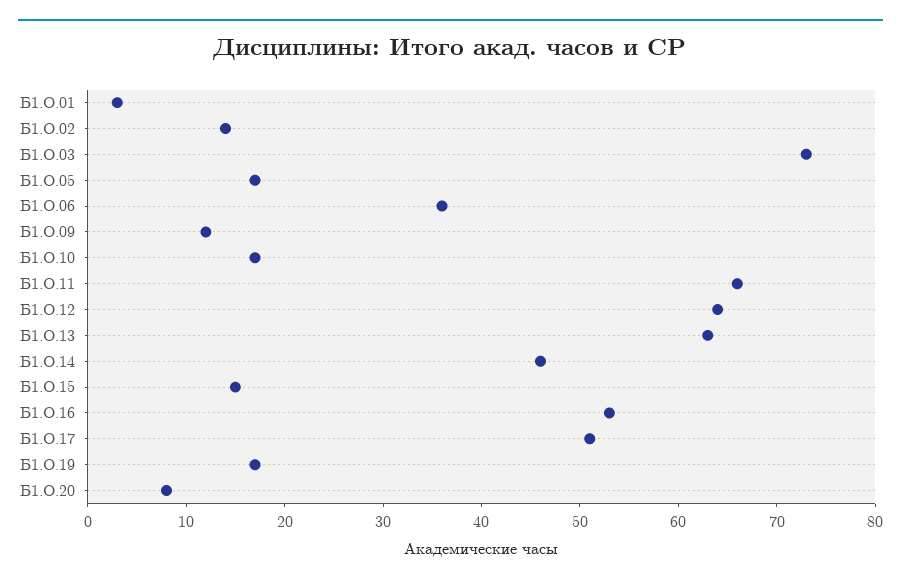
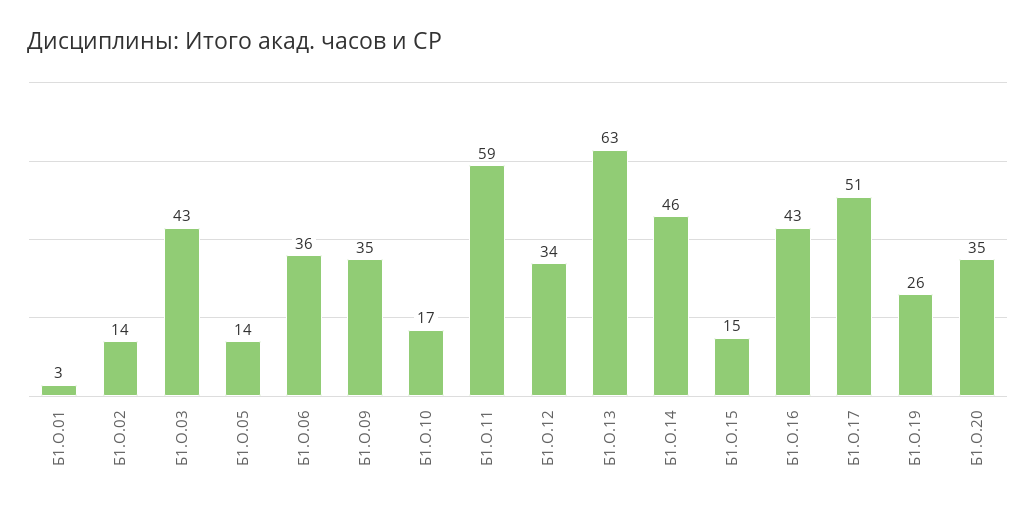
  {
    "Б1.О.01": 3,
    "Б1.О.02": 14,
-   "Б1.О.03": 73,
+   "Б1.О.03": 43,
-   "Б1.О.05": 17,
+   "Б1.О.05": 14,
    "Б1.О.06": 36,
-   "Б1.О.09": 12,
+   "Б1.О.09": 35,
    "Б1.О.10": 17,
-   "Б1.О.11": 66,
+   "Б1.О.11": 59,
-   "Б1.О.12": 64,
+   "Б1.О.12": 34,
    "Б1.О.13": 63,
    "Б1.О.14": 46,
    "Б1.О.15": 15,
-   "Б1.О.16": 53,
+   "Б1.О.16": 43,
    "Б1.О.17": 51,
-   "Б1.О.19": 17,
+   "Б1.О.19": 26,
-   "Б1.О.20": 8
+   "Б1.О.20": 35
  }

